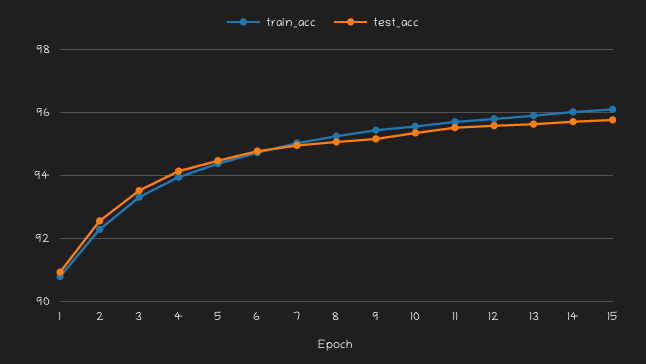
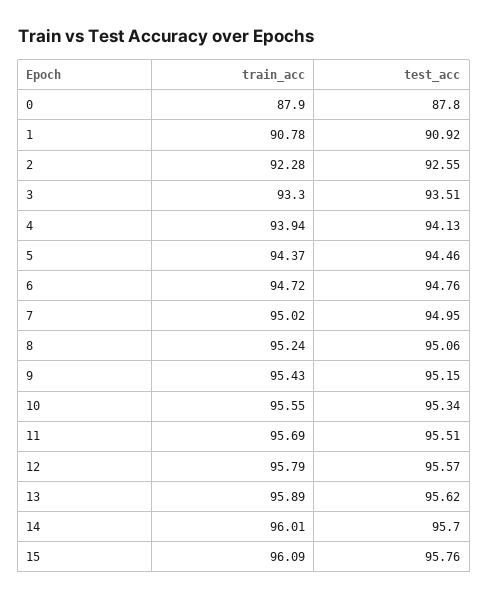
  {
    "train_acc": {
      "1": 90.78,
      "2": 92.28,
      "3": 93.3,
      "4": 93.94,
      "5": 94.37,
      "6": 94.72,
      "7": 95.02,
      "8": 95.24,
      "9": 95.43,
      "10": 95.55,
      "11": 95.69,
      "12": 95.79,
      "13": 95.89,
      "14": 96.01,
-     "15": 96.09
+     "15": 96.09,
+     "0": 87.9
    },
    "test_acc": {
      "1": 90.92,
      "2": 92.55,
      "3": 93.51,
      "4": 94.13,
      "5": 94.46,
      "6": 94.76,
      "7": 94.95,
      "8": 95.06,
      "9": 95.15,
      "10": 95.34,
      "11": 95.51,
      "12": 95.57,
      "13": 95.62,
      "14": 95.7,
-     "15": 95.76
+     "15": 95.76,
+     "0": 87.8
    }
  }

